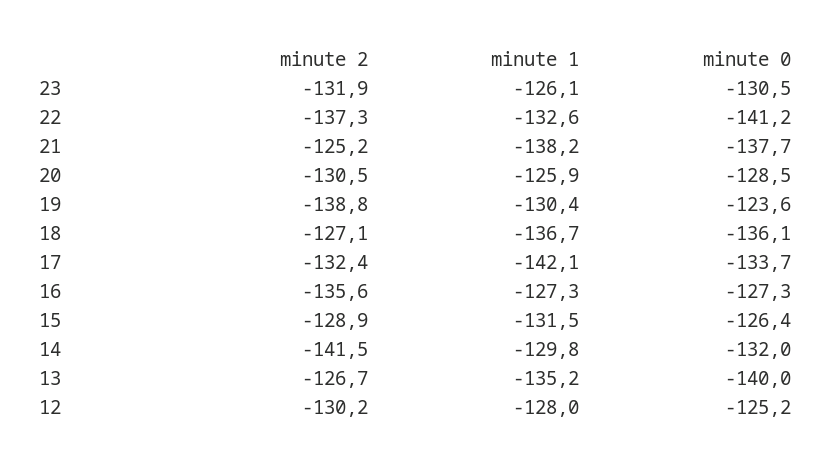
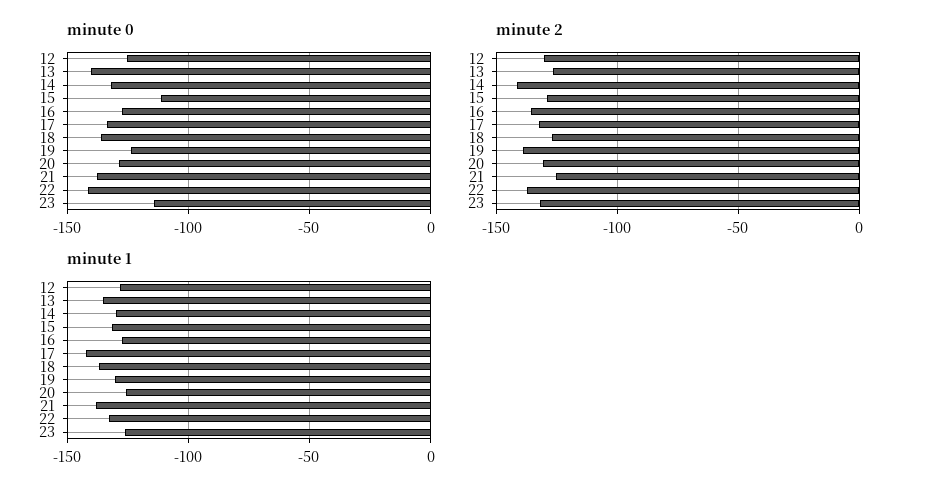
  {
    "minute 2": {
      "23": -131.9,
      "22": -137.3,
      "21": -125.2,
      "20": -130.5,
      "19": -138.8,
      "18": -127.1,
      "17": -132.4,
      "16": -135.6,
      "15": -128.9,
      "14": -141.5,
      "13": -126.7,
      "12": -130.2
    },
    "minute 1": {
      "23": -126.1,
      "22": -132.6,
      "21": -138.2,
      "20": -125.9,
      "19": -130.4,
      "18": -136.7,
      "17": -142.1,
      "16": -127.3,
      "15": -131.5,
      "14": -129.8,
      "13": -135.2,
      "12": -128
    },
    "minute 0": {
-     "23": -130.5,
+     "23": -115,
      "22": -141.2,
      "21": -137.7,
      "20": -128.5,
      "19": -123.6,
      "18": -136.1,
      "17": -133.7,
      "16": -127.3,
-     "15": -126.4,
+     "15": -110,
      "14": -132,
      "13": -140,
      "12": -125.2
    }
  }

